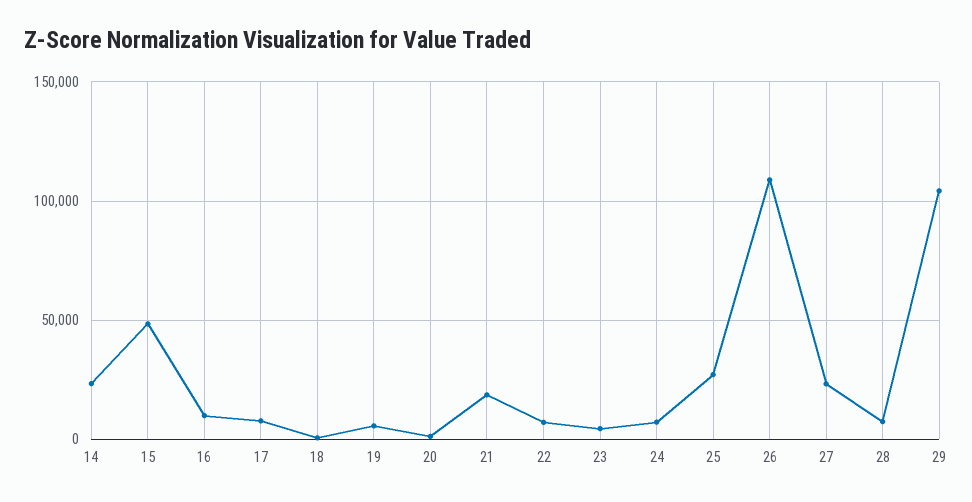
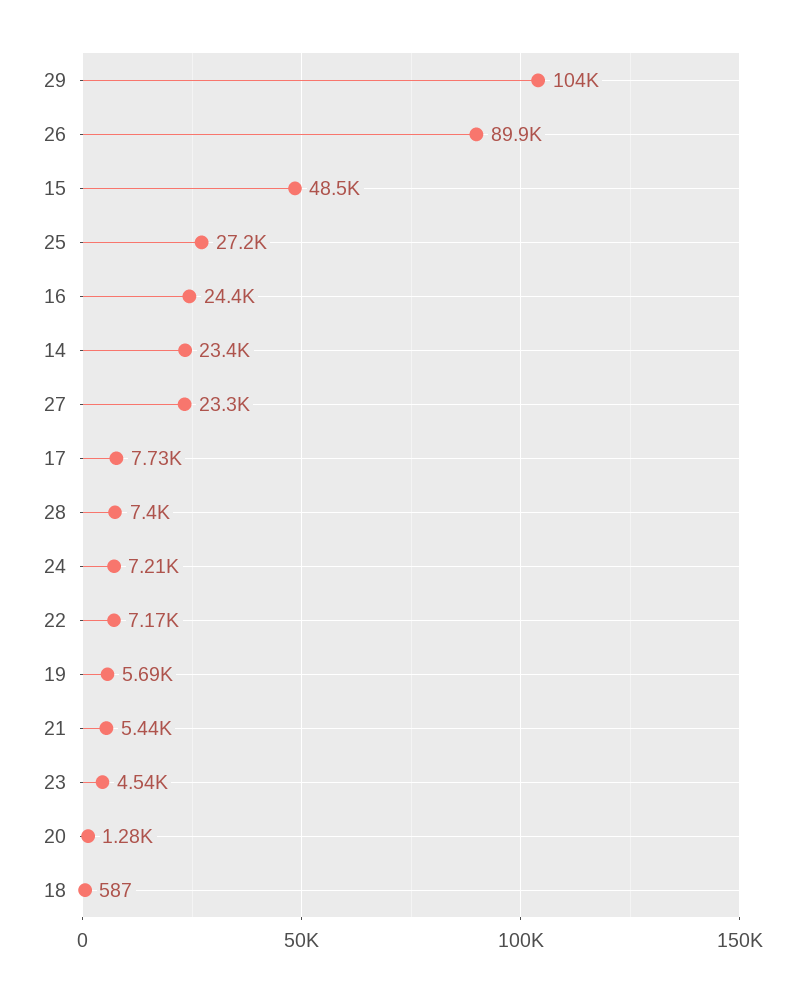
  {
    "14": 23400,
    "15": 48500,
-   "16": 10000,
+   "16": 24400,
    "17": 7730,
    "18": 587,
    "19": 5690,
    "20": 1280,
-   "21": 20000,
+   "21": 5440,
    "22": 7170,
    "23": 4540,
    "24": 7210,
    "25": 27200,
-   "26": 110000,
+   "26": 89900,
    "27": 23300,
    "28": 7400,
    "29": 104000
  }

